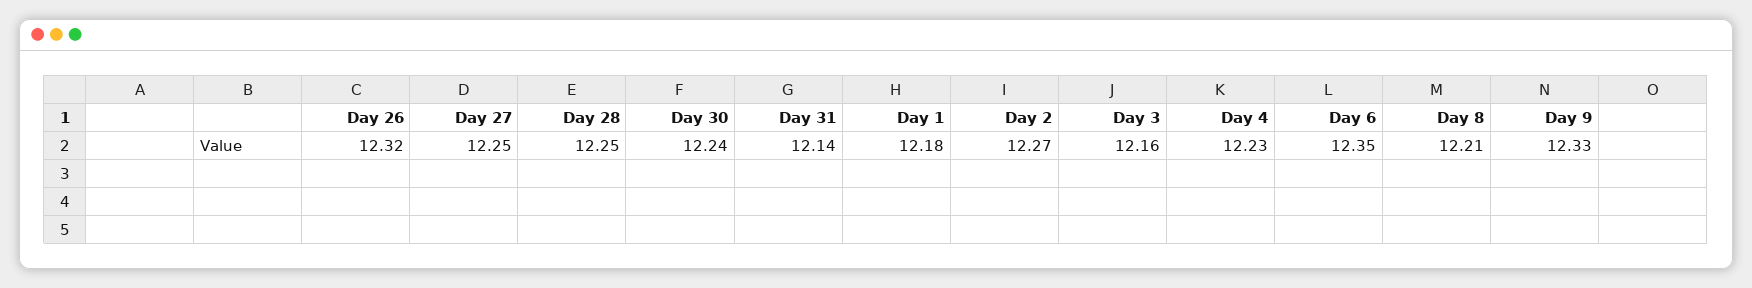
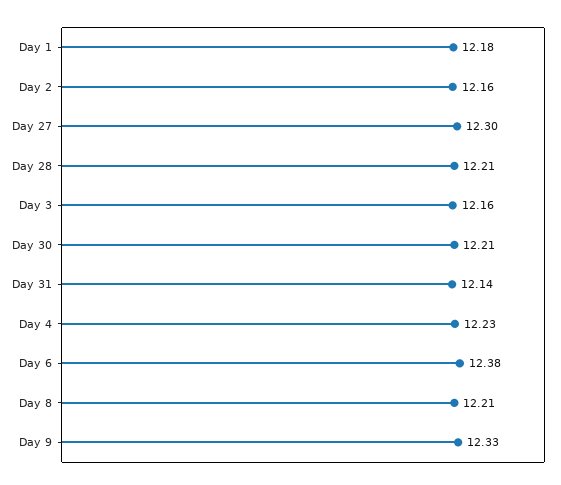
  {
-   "Day 26": 12.32,
-   "Day 27": 12.25,
+   "Day 27": 12.3,
-   "Day 28": 12.25,
+   "Day 28": 12.21,
-   "Day 30": 12.24,
+   "Day 30": 12.21,
    "Day 31": 12.14,
    "Day 1": 12.18,
-   "Day 2": 12.27,
+   "Day 2": 12.16,
    "Day 3": 12.16,
    "Day 4": 12.23,
-   "Day 6": 12.35,
+   "Day 6": 12.38,
    "Day 8": 12.21,
    "Day 9": 12.33
  }

